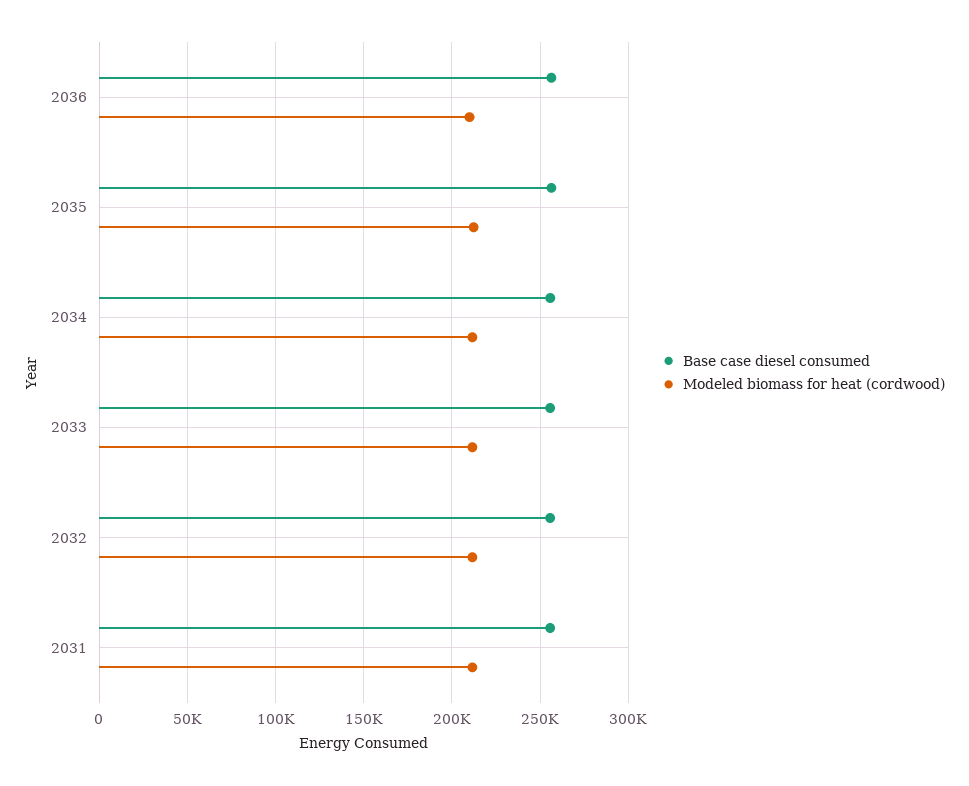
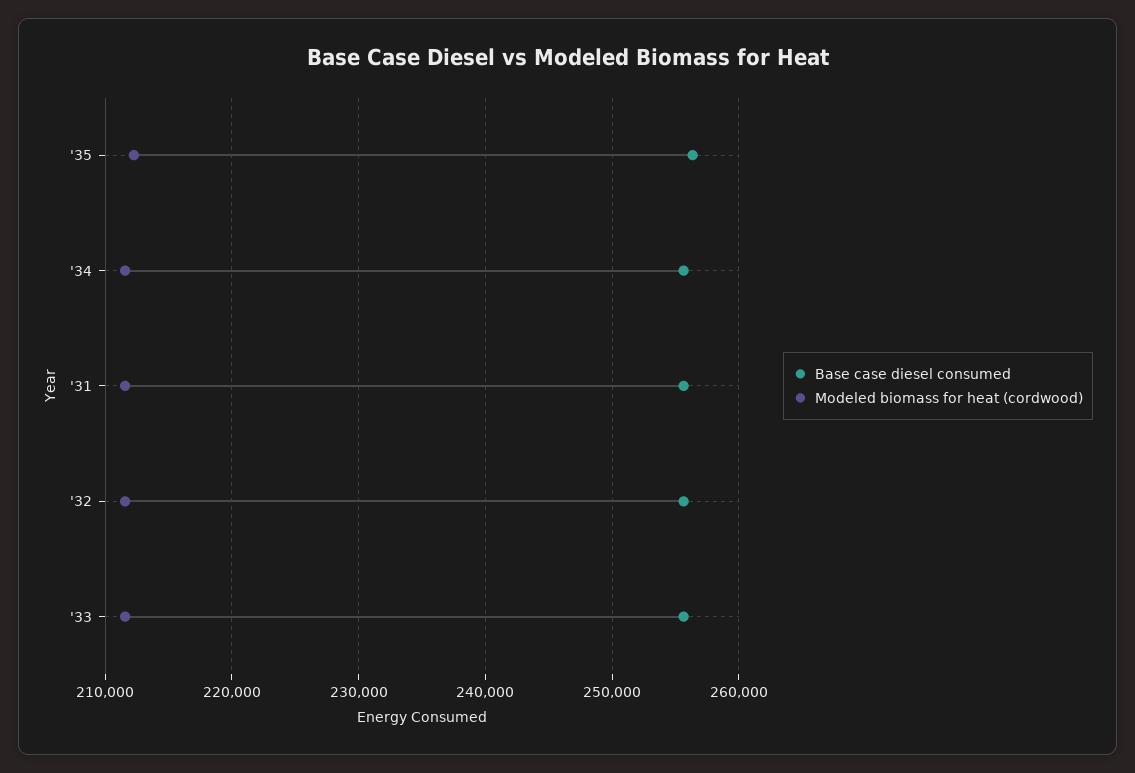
  {
    "Base case diesel consumed": {
-     "2036": 255000,
      "2035": 256000,
      "2034": 256000,
      "2033": 256000,
      "2032": 256000,
      "2031": 256000
    },
    "Modeled biomass for heat (cordwood)": {
-     "2036": 210000,
      "2035": 212000,
      "2034": 212000,
      "2033": 212000,
      "2032": 212000,
      "2031": 212000
    }
  }

